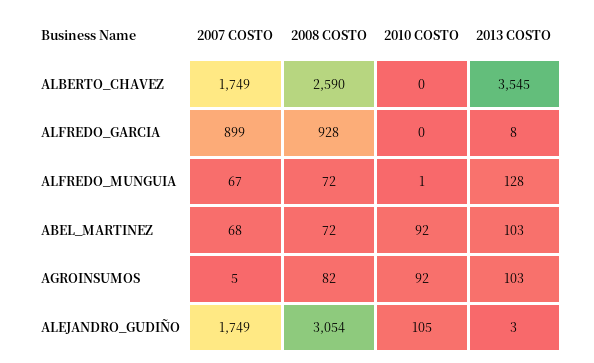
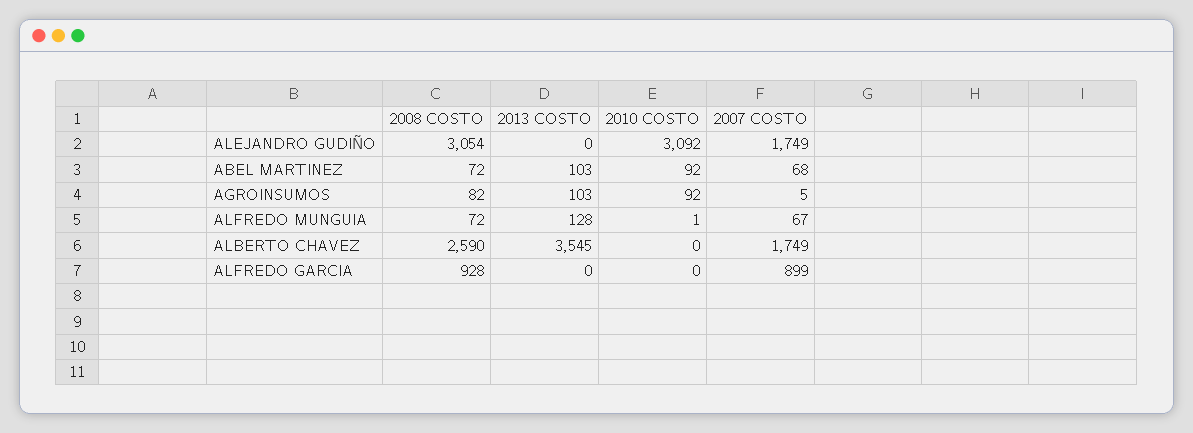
  {
    "2007 COSTO": {
      "ALBERTO_CHAVEZ": 1749,
      "ALFREDO_GARCIA": 899,
      "ALFREDO_MUNGUIA": 67,
      "ABEL_MARTINEZ": 68,
      "AGROINSUMOS": 5,
      "ALEJANDRO_GUDIÑO": 1749
    },
    "2008 COSTO": {
      "ALBERTO_CHAVEZ": 2590,
      "ALFREDO_GARCIA": 928,
      "ALFREDO_MUNGUIA": 72,
      "ABEL_MARTINEZ": 72,
      "AGROINSUMOS": 82,
      "ALEJANDRO_GUDIÑO": 3054
    },
    "2010 COSTO": {
      "ALBERTO_CHAVEZ": 0,
      "ALFREDO_GARCIA": 0,
      "ALFREDO_MUNGUIA": 1,
      "ABEL_MARTINEZ": 92,
      "AGROINSUMOS": 92,
-     "ALEJANDRO_GUDIÑO": 105
+     "ALEJANDRO_GUDIÑO": 3092
    },
    "2013 COSTO": {
      "ALBERTO_CHAVEZ": 3545,
-     "ALFREDO_GARCIA": 8,
+     "ALFREDO_GARCIA": 0,
      "ALFREDO_MUNGUIA": 128,
      "ABEL_MARTINEZ": 103,
      "AGROINSUMOS": 103,
-     "ALEJANDRO_GUDIÑO": 3
+     "ALEJANDRO_GUDIÑO": 0
    }
  }

